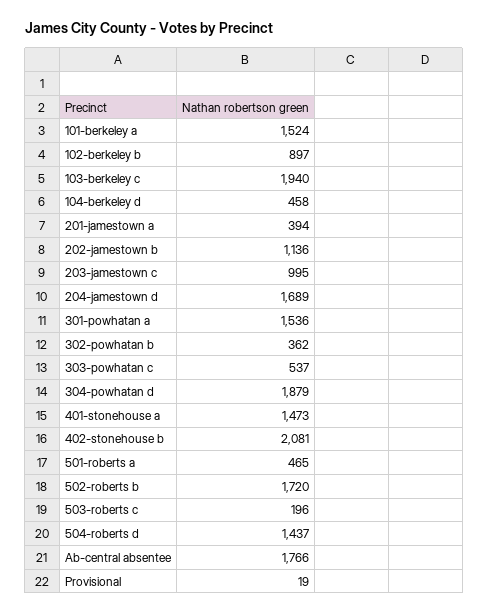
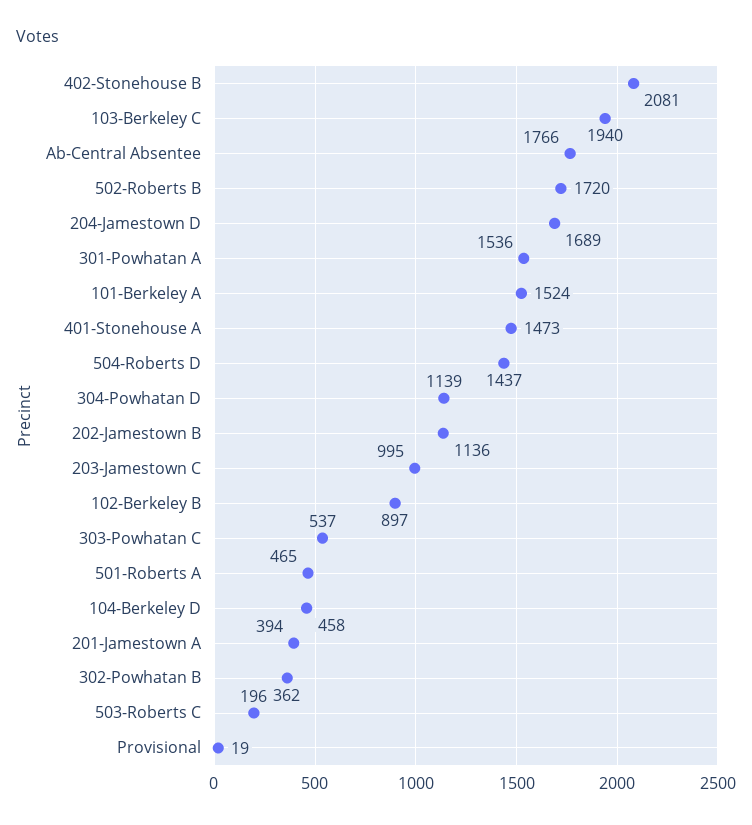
  {
    "101-berkeley a": 1524,
    "102-berkeley b": 897,
    "103-berkeley c": 1940,
    "104-berkeley d": 458,
    "201-jamestown a": 394,
    "202-jamestown b": 1136,
    "203-jamestown c": 995,
    "204-jamestown d": 1689,
    "301-powhatan a": 1536,
    "302-powhatan b": 362,
    "303-powhatan c": 537,
-   "304-powhatan d": 1879,
+   "304-powhatan d": 1139,
    "401-stonehouse a": 1473,
    "402-stonehouse b": 2081,
    "501-roberts a": 465,
    "502-roberts b": 1720,
    "503-roberts c": 196,
    "504-roberts d": 1437,
    "Ab-central absentee": 1766,
    "Provisional": 19
  }

